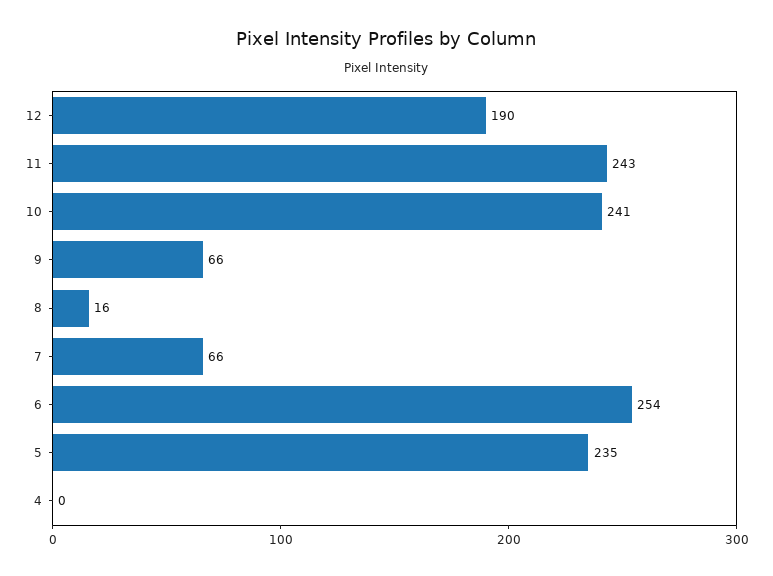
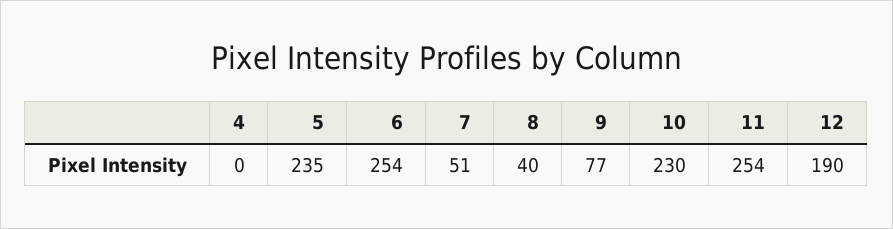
  {
    "12": 190,
-   "11": 243,
+   "11": 254,
-   "10": 241,
+   "10": 230,
-   "9": 66,
+   "9": 77,
-   "8": 16,
+   "8": 40,
-   "7": 66,
+   "7": 51,
    "6": 254,
    "5": 235,
    "4": 0
  }

